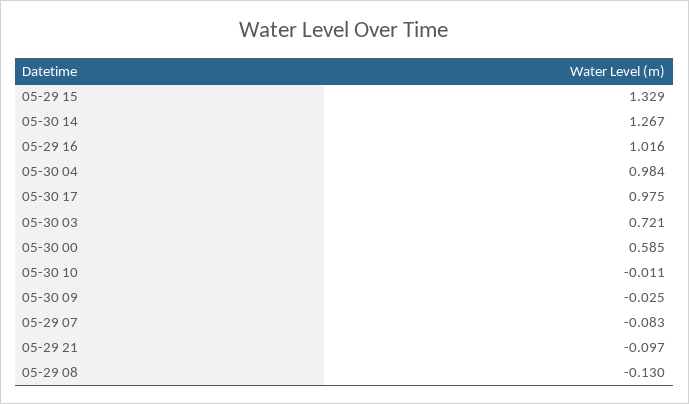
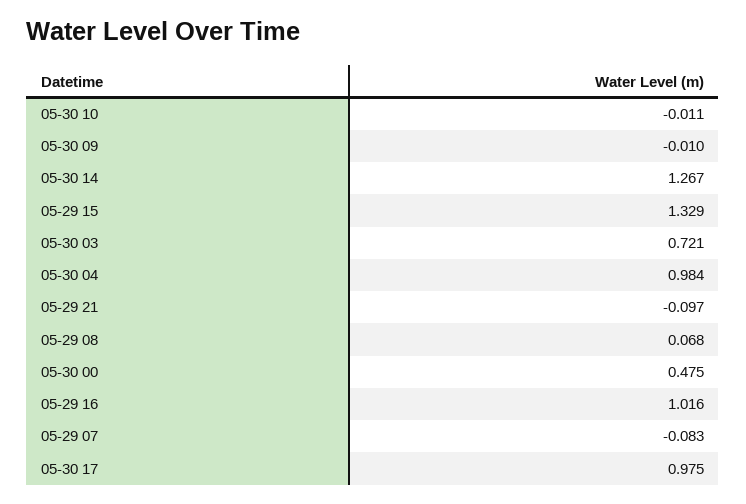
  {
    "05-29 15": 1.329,
    "05-30 14": 1.267,
    "05-29 16": 1.016,
    "05-30 04": 0.984,
    "05-30 17": 0.975,
    "05-30 03": 0.721,
-   "05-30 00": 0.585,
+   "05-30 00": 0.475,
    "05-30 10": -0.011,
-   "05-30 09": -0.025,
+   "05-30 09": -0.01,
    "05-29 07": -0.083,
    "05-29 21": -0.097,
-   "05-29 08": -0.13
+   "05-29 08": 0.068
  }

